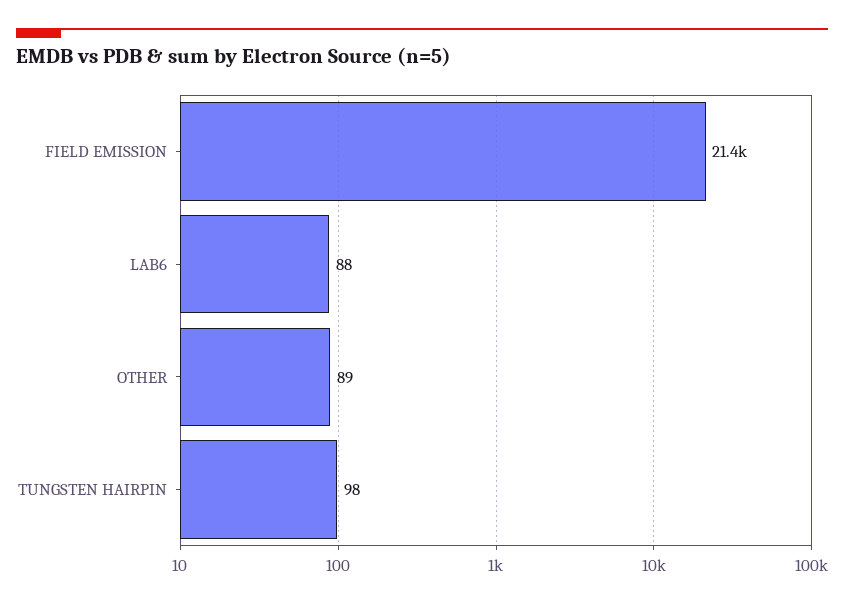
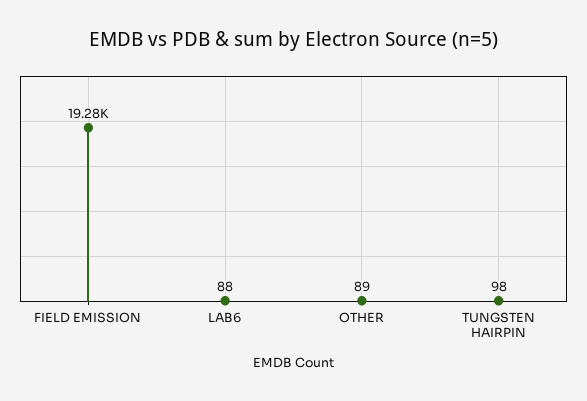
  {
-   "FIELD EMISSION": 21400,
+   "FIELD EMISSION": 19280,
    "LAB6": 88,
    "OTHER": 89,
    "TUNGSTEN HAIRPIN": 98
  }

